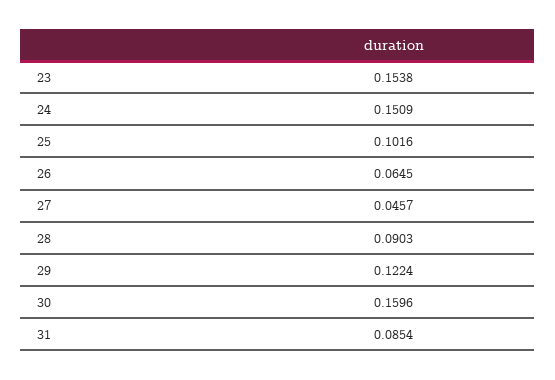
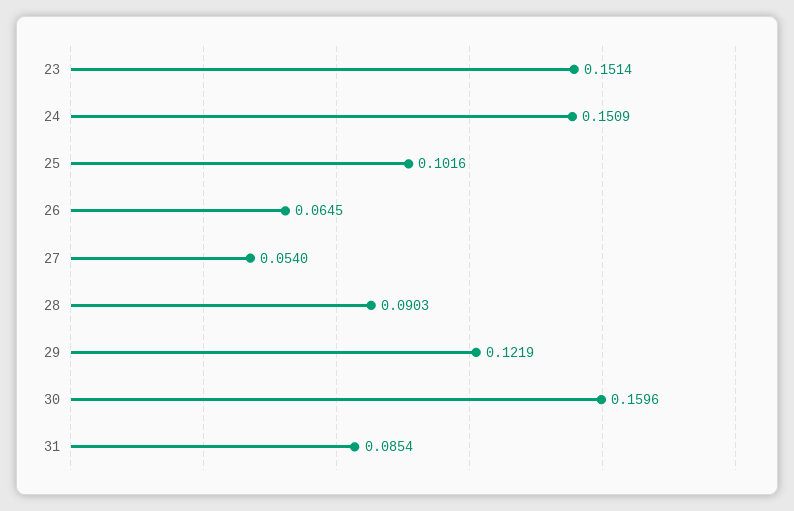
  {
-   "23": 0.1538,
+   "23": 0.1514,
    "24": 0.1509,
    "25": 0.1016,
    "26": 0.0645,
-   "27": 0.0457,
+   "27": 0.054,
    "28": 0.0903,
-   "29": 0.1224,
+   "29": 0.1219,
    "30": 0.1596,
    "31": 0.0854
  }

